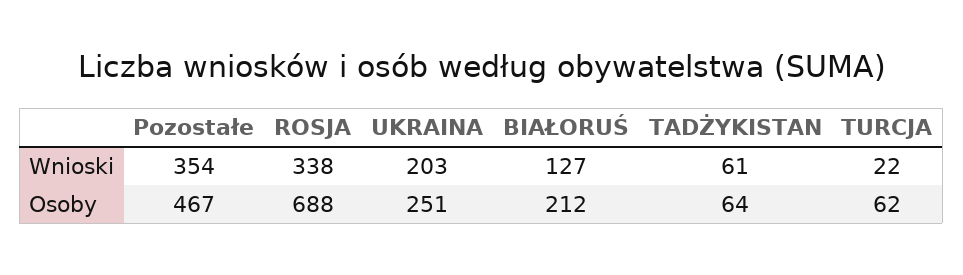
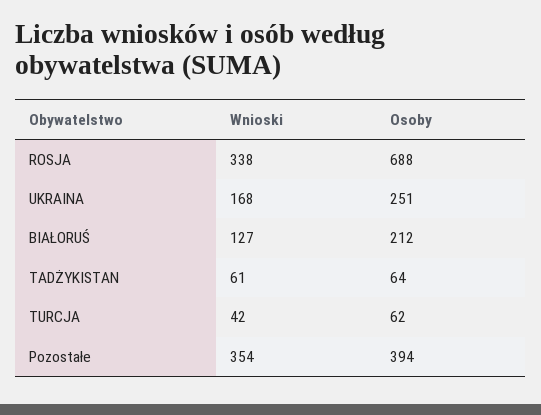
  {
    "Pozostałe": {
      "Wnioski": 354,
-     "Osoby": 467
+     "Osoby": 394
    },
    "ROSJA": {
      "Wnioski": 338,
      "Osoby": 688
    },
    "UKRAINA": {
-     "Wnioski": 203,
+     "Wnioski": 168,
      "Osoby": 251
    },
    "BIAŁORUŚ": {
      "Wnioski": 127,
      "Osoby": 212
    },
    "TADŻYKISTAN": {
      "Wnioski": 61,
      "Osoby": 64
    },
    "TURCJA": {
-     "Wnioski": 22,
+     "Wnioski": 42,
      "Osoby": 62
    }
  }

